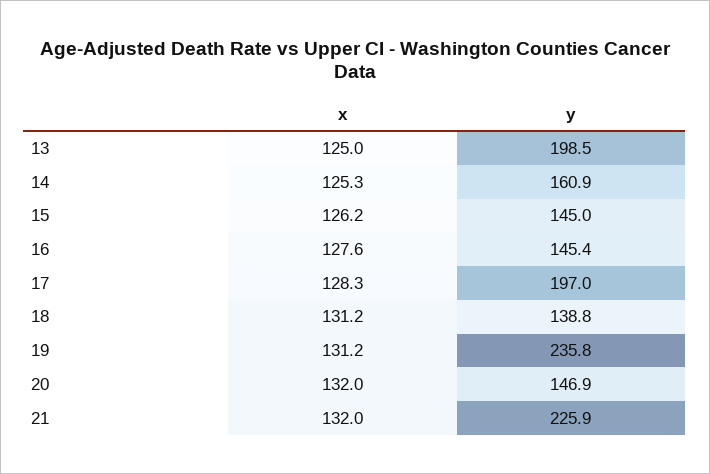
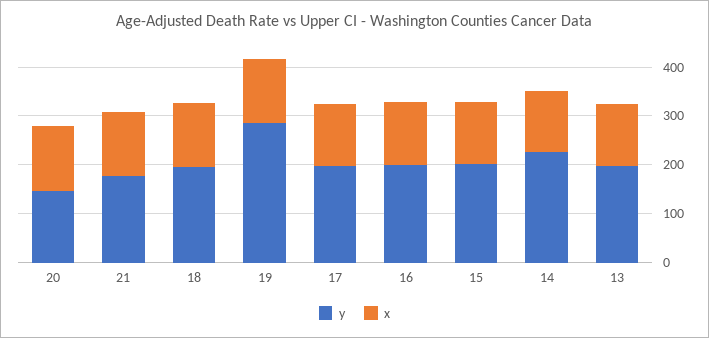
  {
    "x": {
      "13": 125,
      "14": 125.3,
      "15": 126.2,
      "16": 127.6,
      "17": 128.3,
      "18": 131.2,
      "19": 131.2,
      "20": 132,
      "21": 132
    },
    "y": {
      "13": 198.5,
-     "14": 160.9,
+     "14": 220,
-     "15": 145,
+     "15": 200,
-     "16": 145.4,
+     "16": 200,
      "17": 197,
-     "18": 138.8,
+     "18": 200,
-     "19": 235.8,
+     "19": 280,
      "20": 146.9,
-     "21": 225.9
+     "21": 180
    }
  }

